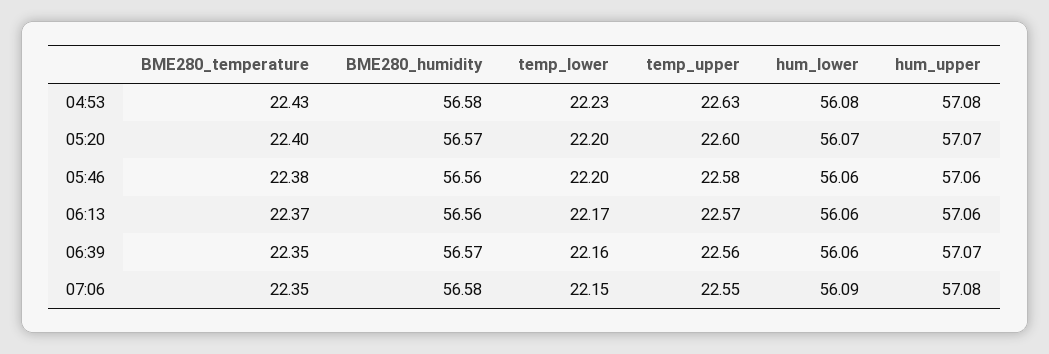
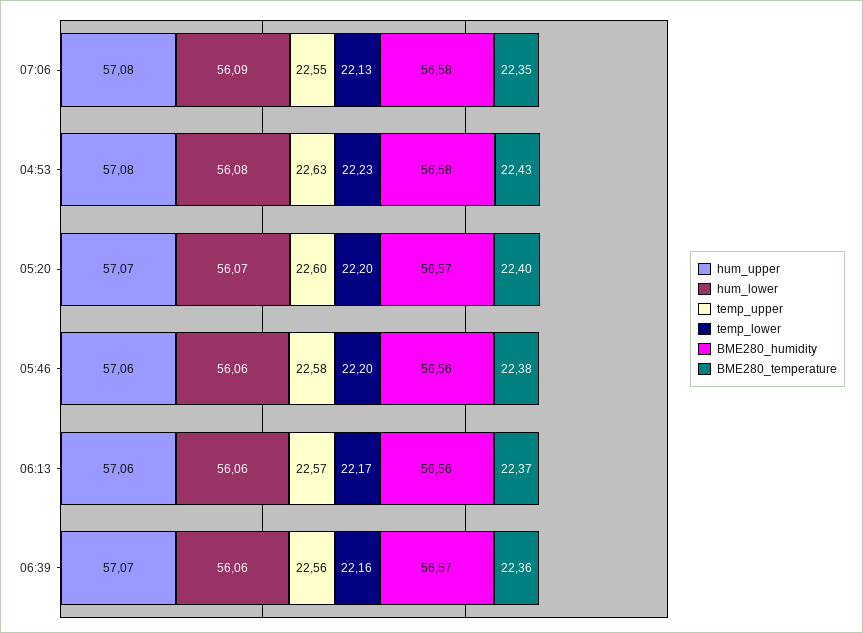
  {
    "BME280_temperature": {
      "04:53": 22.43,
      "05:20": 22.4,
      "05:46": 22.38,
      "06:13": 22.37,
-     "06:39": 22.35,
+     "06:39": 22.36,
      "07:06": 22.35
    },
    "BME280_humidity": {
      "04:53": 56.58,
      "05:20": 56.57,
      "05:46": 56.56,
      "06:13": 56.56,
      "06:39": 56.57,
      "07:06": 56.58
    },
    "temp_lower": {
      "04:53": 22.23,
      "05:20": 22.2,
      "05:46": 22.2,
      "06:13": 22.17,
      "06:39": 22.16,
-     "07:06": 22.15
+     "07:06": 22.13
    },
    "temp_upper": {
      "04:53": 22.63,
      "05:20": 22.6,
      "05:46": 22.58,
      "06:13": 22.57,
      "06:39": 22.56,
      "07:06": 22.55
    },
    "hum_lower": {
      "04:53": 56.08,
      "05:20": 56.07,
      "05:46": 56.06,
      "06:13": 56.06,
      "06:39": 56.06,
      "07:06": 56.09
    },
    "hum_upper": {
      "04:53": 57.08,
      "05:20": 57.07,
      "05:46": 57.06,
      "06:13": 57.06,
      "06:39": 57.07,
      "07:06": 57.08
    }
  }

